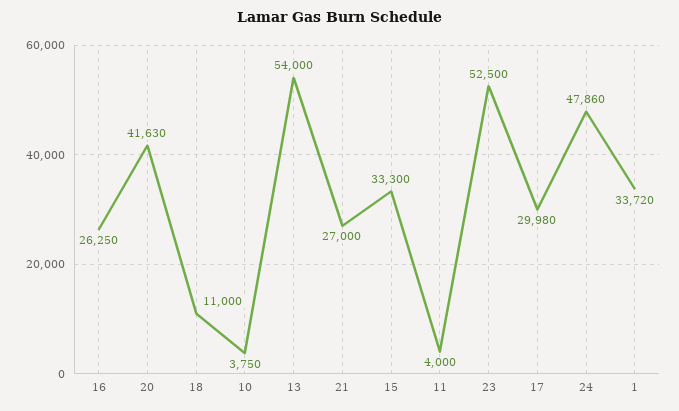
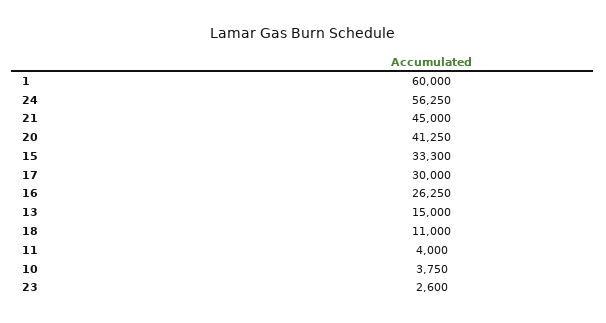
  {
    "16": 26250,
-   "20": 41630,
+   "20": 41250,
    "18": 11000,
    "10": 3750,
-   "13": 54000,
+   "13": 15000,
-   "21": 27000,
+   "21": 45000,
    "15": 33300,
    "11": 4000,
-   "23": 52500,
+   "23": 2600,
-   "17": 29980,
+   "17": 30000,
-   "24": 47860,
+   "24": 56250,
-   "1": 33720
+   "1": 60000
  }

